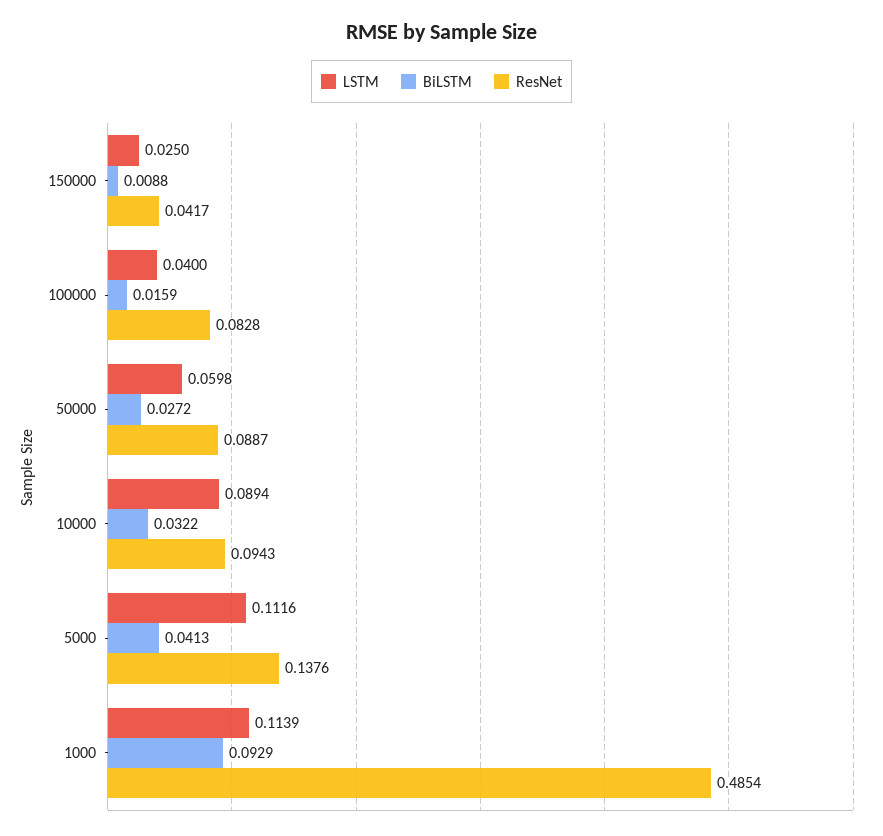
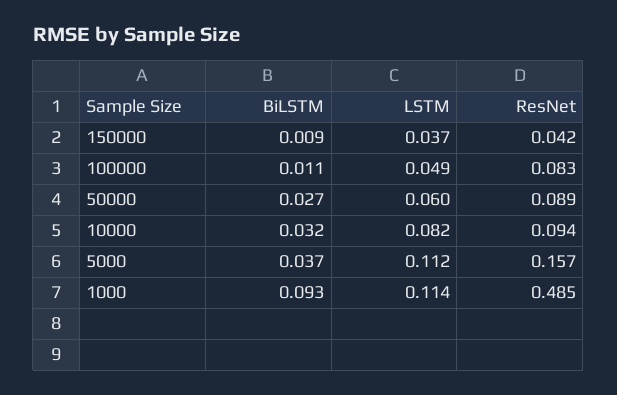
  {
    "LSTM": {
-     "150000": 0.025,
+     "150000": 0.037,
-     "100000": 0.04,
+     "100000": 0.049,
      "50000": 0.0598,
-     "10000": 0.0894,
+     "10000": 0.082,
      "5000": 0.1116,
      "1000": 0.1139
    },
    "BiLSTM": {
      "150000": 0.0088,
-     "100000": 0.0159,
+     "100000": 0.011,
      "50000": 0.0272,
      "10000": 0.0322,
-     "5000": 0.0413,
+     "5000": 0.037,
      "1000": 0.0929
    },
    "ResNet": {
      "150000": 0.0417,
      "100000": 0.0828,
      "50000": 0.0887,
      "10000": 0.0943,
-     "5000": 0.1376,
+     "5000": 0.157,
      "1000": 0.4854
    }
  }

